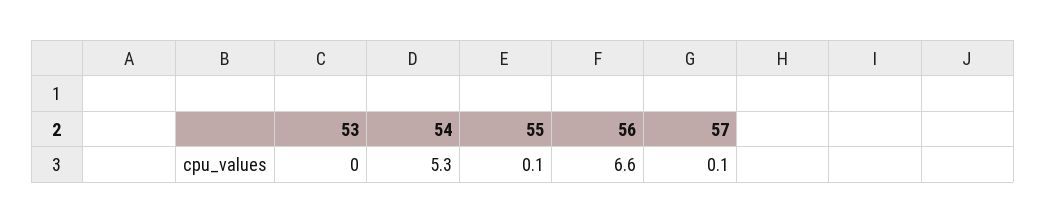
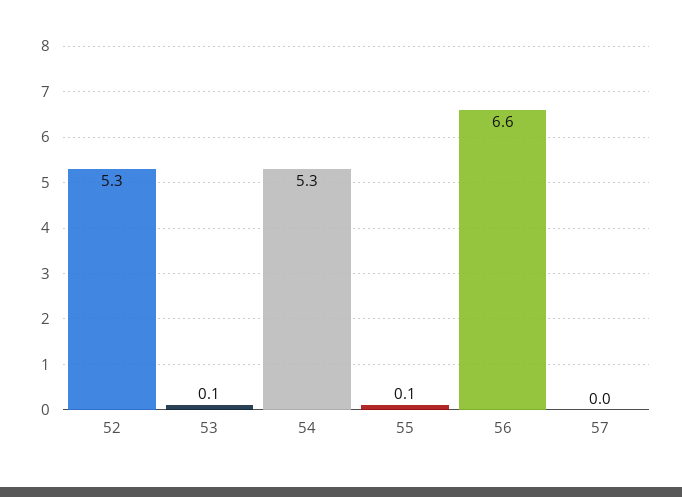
  {
-   "53": 0,
+   "53": 0.1,
    "54": 5.3,
    "55": 0.1,
    "56": 6.6,
-   "57": 0.1
+   "57": 0,
+   "52": 5.3
  }

